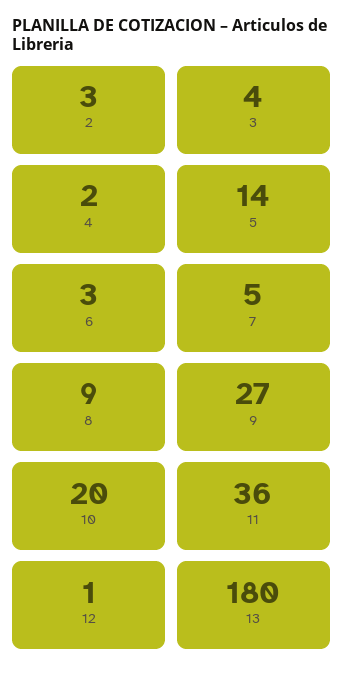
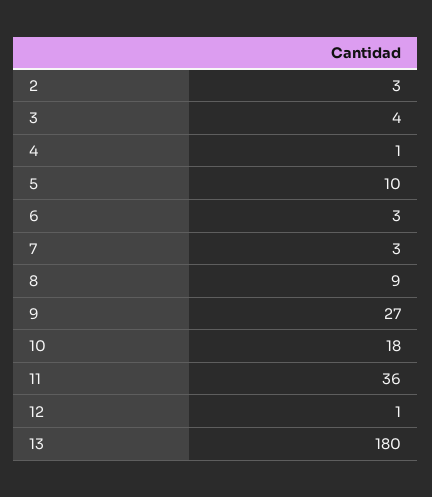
  {
    "2": 3,
    "3": 4,
-   "4": 2,
+   "4": 1,
-   "5": 14,
+   "5": 10,
    "6": 3,
-   "7": 5,
+   "7": 3,
    "8": 9,
    "9": 27,
-   "10": 20,
+   "10": 18,
    "11": 36,
    "12": 1,
    "13": 180
  }

